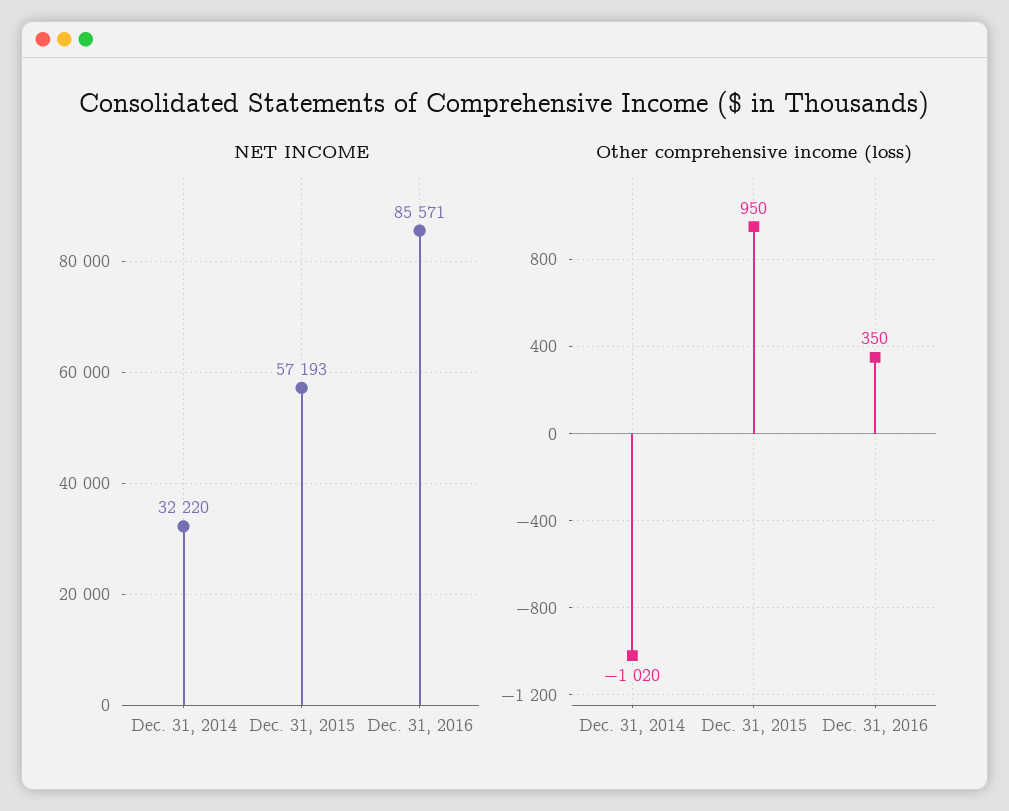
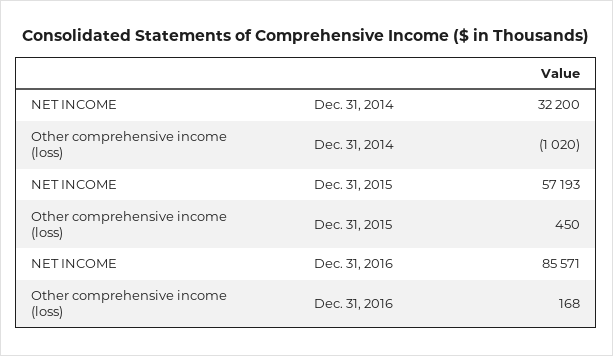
  {
    "NET INCOME": {
-     "Dec. 31, 2014": 32220,
+     "Dec. 31, 2014": 32200,
      "Dec. 31, 2015": 57193,
      "Dec. 31, 2016": 85571
    },
    "Other comprehensive income (loss)": {
      "Dec. 31, 2014": -1020,
-     "Dec. 31, 2015": 950,
+     "Dec. 31, 2015": 450,
-     "Dec. 31, 2016": 350
+     "Dec. 31, 2016": 168
    }
  }

